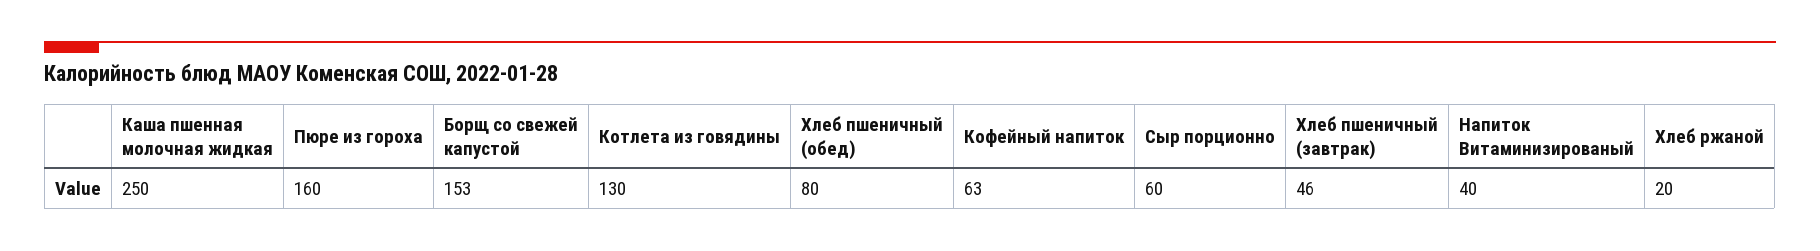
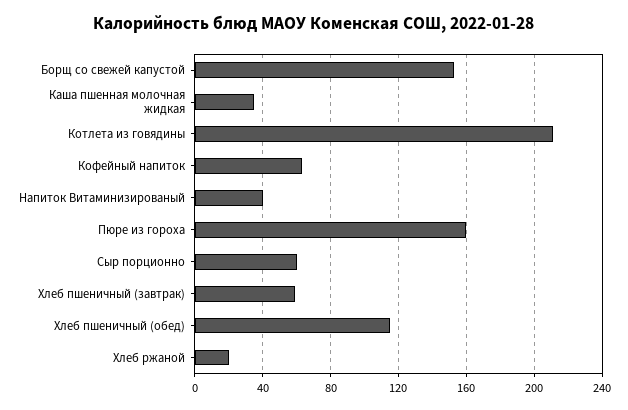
  {
-   "Каша пшенная молочная жидкая": 250,
+   "Каша пшенная молочная жидкая": 35,
    "Пюре из гороха": 160,
    "Борщ со свежей капустой": 153,
-   "Котлета из говядины": 130,
+   "Котлета из говядины": 210,
-   "Хлеб пшеничный (обед)": 80,
+   "Хлеб пшеничный (обед)": 115,
    "Кофейный напиток": 63,
    "Сыр порционно": 60,
-   "Хлеб пшеничный (завтрак)": 46,
+   "Хлеб пшеничный (завтрак)": 60,
    "Напиток Витаминизированый": 40,
    "Хлеб ржаной": 20
  }

